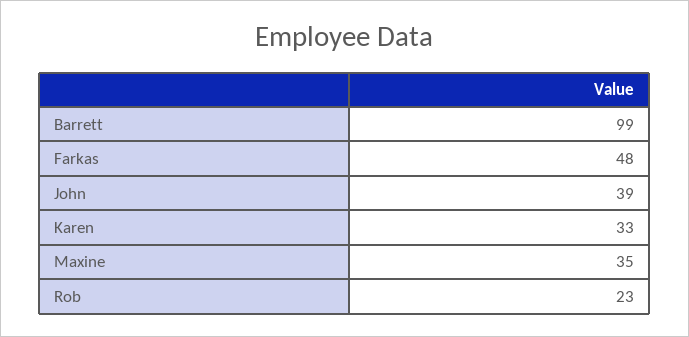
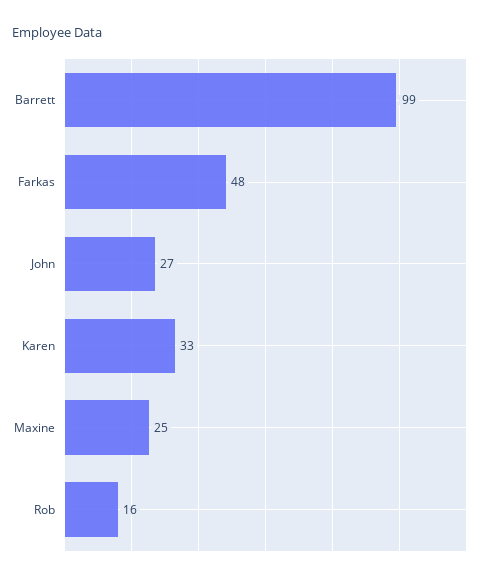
  {
    "Barrett": 99,
    "Farkas": 48,
-   "John": 39,
+   "John": 27,
    "Karen": 33,
-   "Maxine": 35,
+   "Maxine": 25,
-   "Rob": 23
+   "Rob": 16
  }

